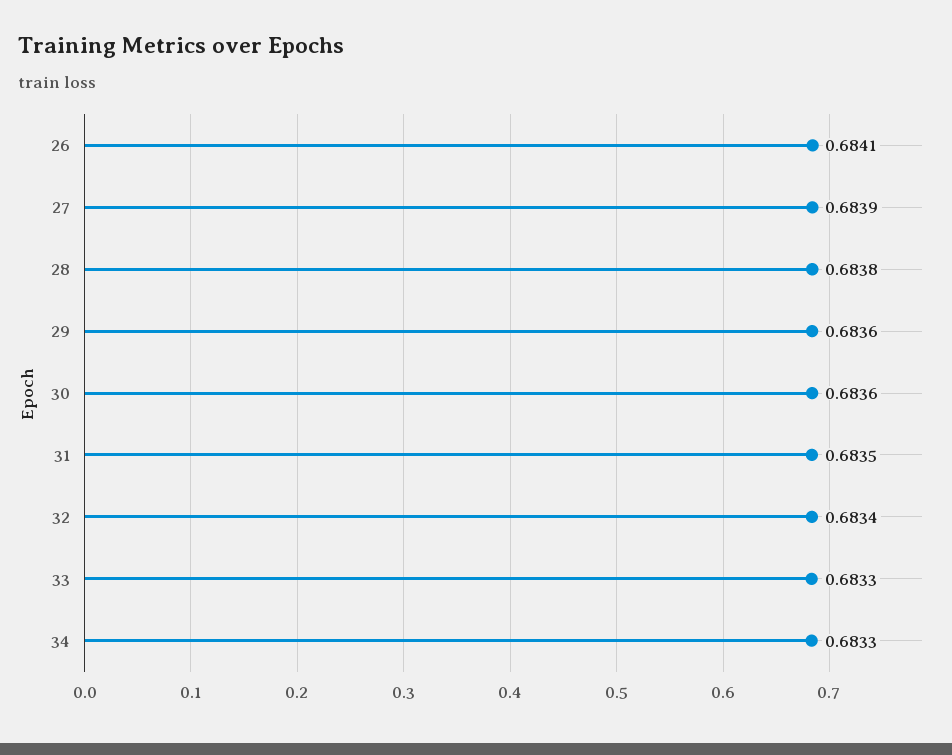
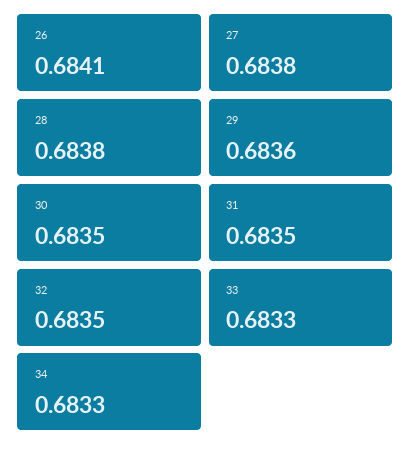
  {
    "26": 0.6841,
-   "27": 0.6839,
+   "27": 0.6838,
    "28": 0.6838,
    "29": 0.6836,
-   "30": 0.6836,
+   "30": 0.6835,
    "31": 0.6835,
-   "32": 0.6834,
+   "32": 0.6835,
    "33": 0.6833,
    "34": 0.6833
  }

